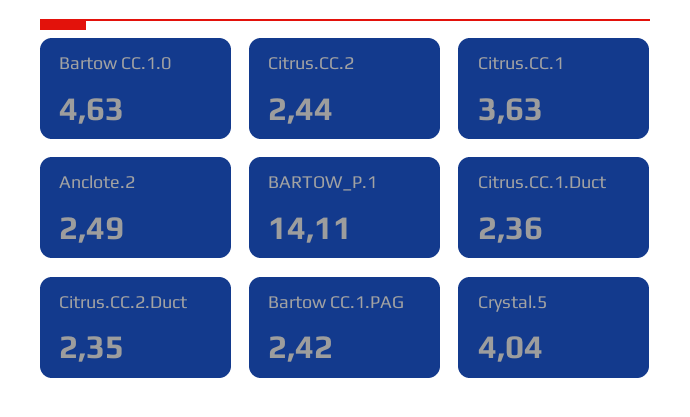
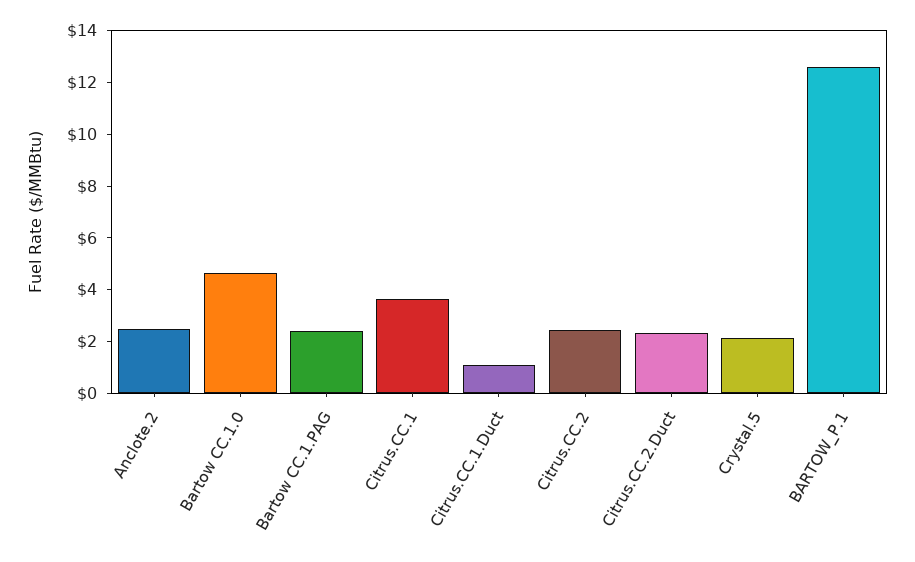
  {
    "Bartow CC.1.0": 4.63,
    "Citrus.CC.2": 2.44,
    "Citrus.CC.1": 3.63,
    "Anclote.2": 2.49,
-   "BARTOW_P.1": 14.11,
+   "BARTOW_P.1": 12.5,
-   "Citrus.CC.1.Duct": 2.36,
+   "Citrus.CC.1.Duct": 1,
    "Citrus.CC.2.Duct": 2.35,
    "Bartow CC.1.PAG": 2.42,
-   "Crystal.5": 4.04
+   "Crystal.5": 2
  }

